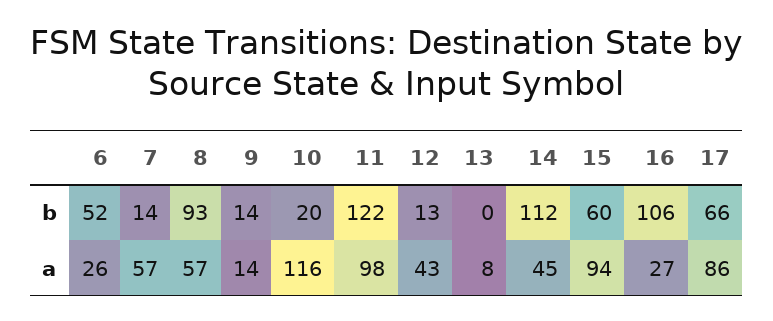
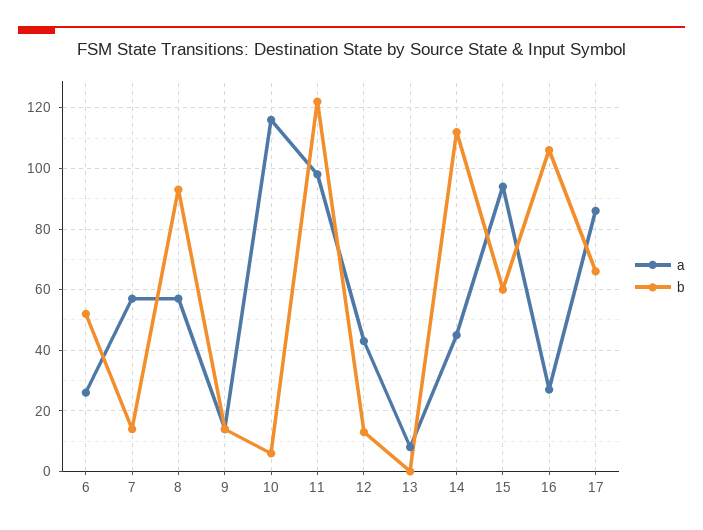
  {
    "b": {
      "6": 52,
      "7": 14,
      "8": 93,
      "9": 14,
-     "10": 20,
+     "10": 5,
      "11": 122,
      "12": 13,
      "13": 0,
      "14": 112,
      "15": 60,
      "16": 106,
      "17": 66
    },
    "a": {
      "6": 26,
      "7": 57,
      "8": 57,
      "9": 14,
      "10": 116,
      "11": 98,
      "12": 43,
      "13": 8,
      "14": 45,
      "15": 94,
      "16": 27,
      "17": 86
    }
  }

